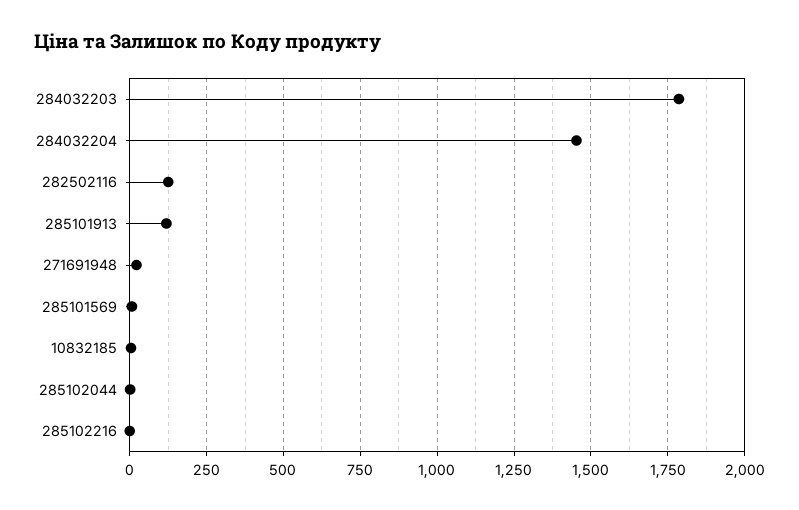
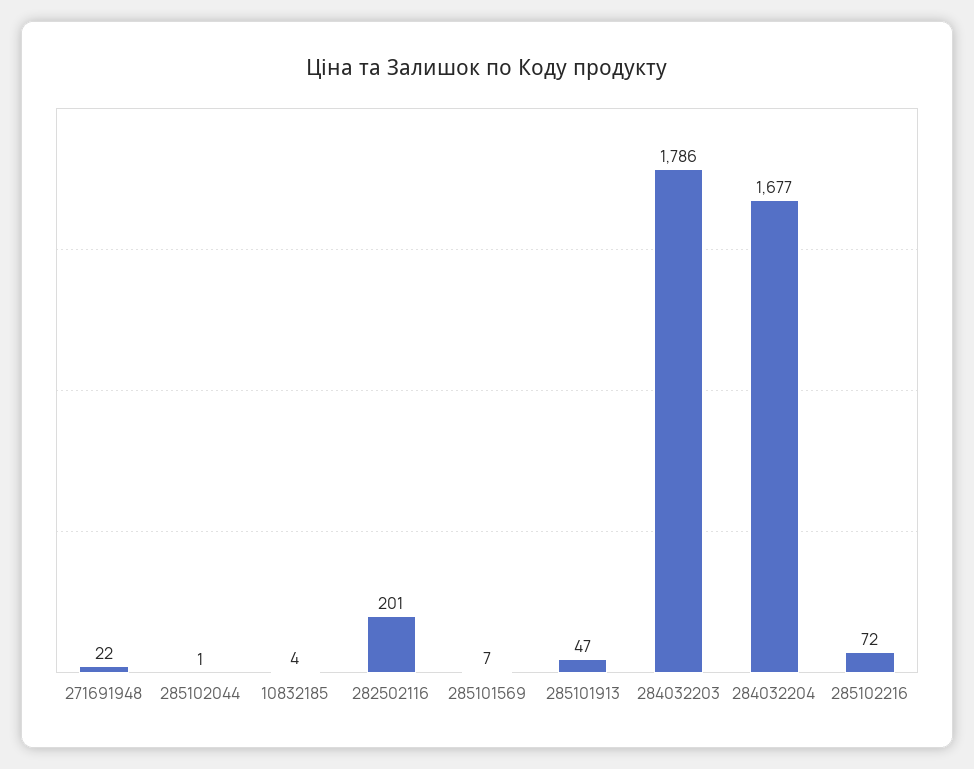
  {
    "284032203": 1786,
-   "284032204": 1450,
+   "284032204": 1677,
-   "282502116": 125,
+   "282502116": 201,
-   "285101913": 125,
+   "285101913": 47,
    "271691948": 22,
    "285101569": 7,
    "10832185": 4,
    "285102044": 1,
-   "285102216": 0
+   "285102216": 72
  }

